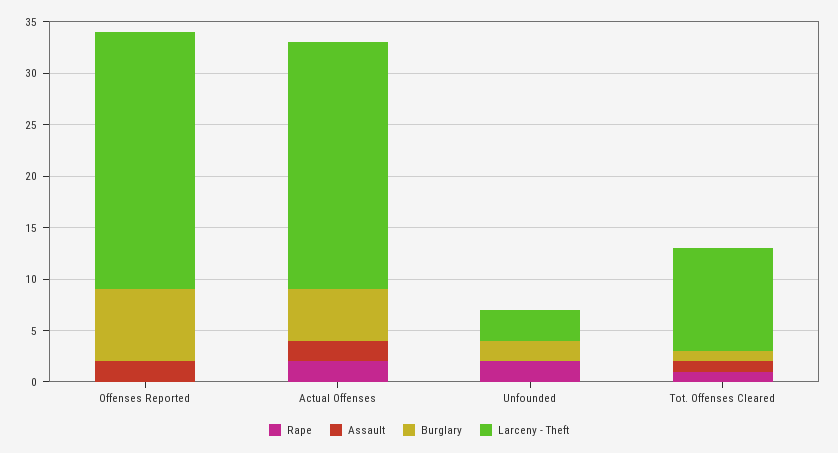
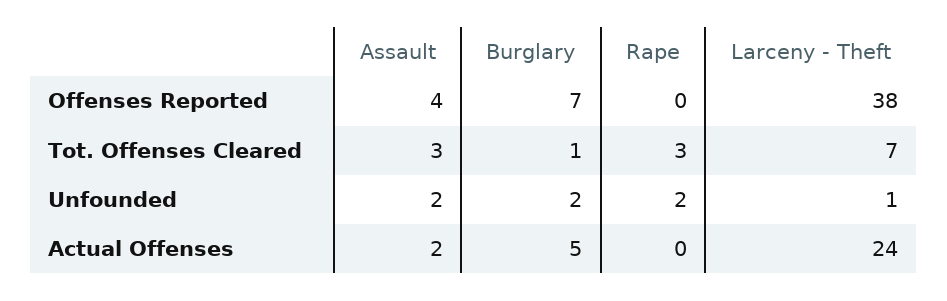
  {
    "Rape": {
      "Offenses Reported": 0,
-     "Actual Offenses": 2,
+     "Actual Offenses": 0,
      "Unfounded": 2,
-     "Tot. Offenses Cleared": 1
+     "Tot. Offenses Cleared": 3
    },
    "Assault": {
-     "Offenses Reported": 2,
+     "Offenses Reported": 4,
      "Actual Offenses": 2,
-     "Unfounded": 0,
+     "Unfounded": 2,
-     "Tot. Offenses Cleared": 1
+     "Tot. Offenses Cleared": 3
    },
    "Burglary": {
      "Offenses Reported": 7,
      "Actual Offenses": 5,
      "Unfounded": 2,
      "Tot. Offenses Cleared": 1
    },
    "Larceny - Theft": {
-     "Offenses Reported": 25,
+     "Offenses Reported": 38,
      "Actual Offenses": 24,
-     "Unfounded": 3,
+     "Unfounded": 1,
-     "Tot. Offenses Cleared": 10
+     "Tot. Offenses Cleared": 7
    }
  }

